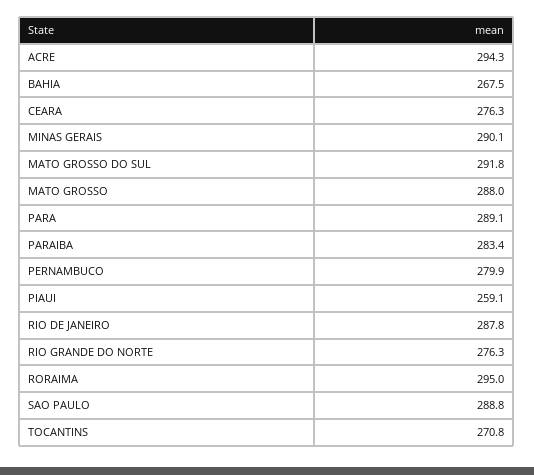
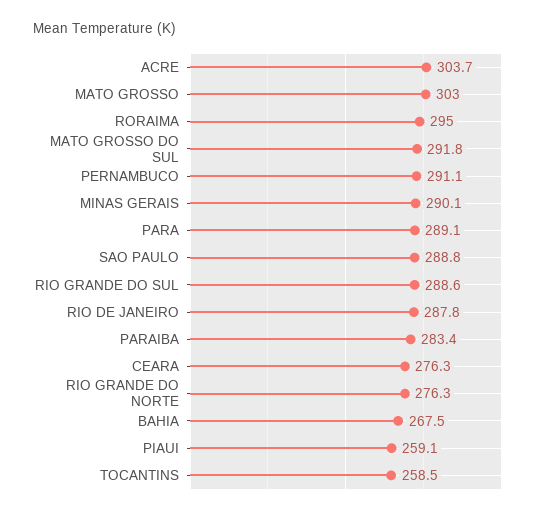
  {
-   "ACRE": 294.3,
+   "ACRE": 303.7,
    "BAHIA": 267.5,
    "CEARA": 276.3,
    "MINAS GERAIS": 290.1,
    "MATO GROSSO DO SUL": 291.8,
-   "MATO GROSSO": 288,
+   "MATO GROSSO": 303,
    "PARA": 289.1,
    "PARAIBA": 283.4,
-   "PERNAMBUCO": 279.9,
+   "PERNAMBUCO": 291.1,
    "PIAUI": 259.1,
    "RIO DE JANEIRO": 287.8,
    "RIO GRANDE DO NORTE": 276.3,
    "RORAIMA": 295,
    "SAO PAULO": 288.8,
-   "TOCANTINS": 270.8
+   "TOCANTINS": 258.5,
+   "RIO GRANDE DO SUL": 288.6
  }

